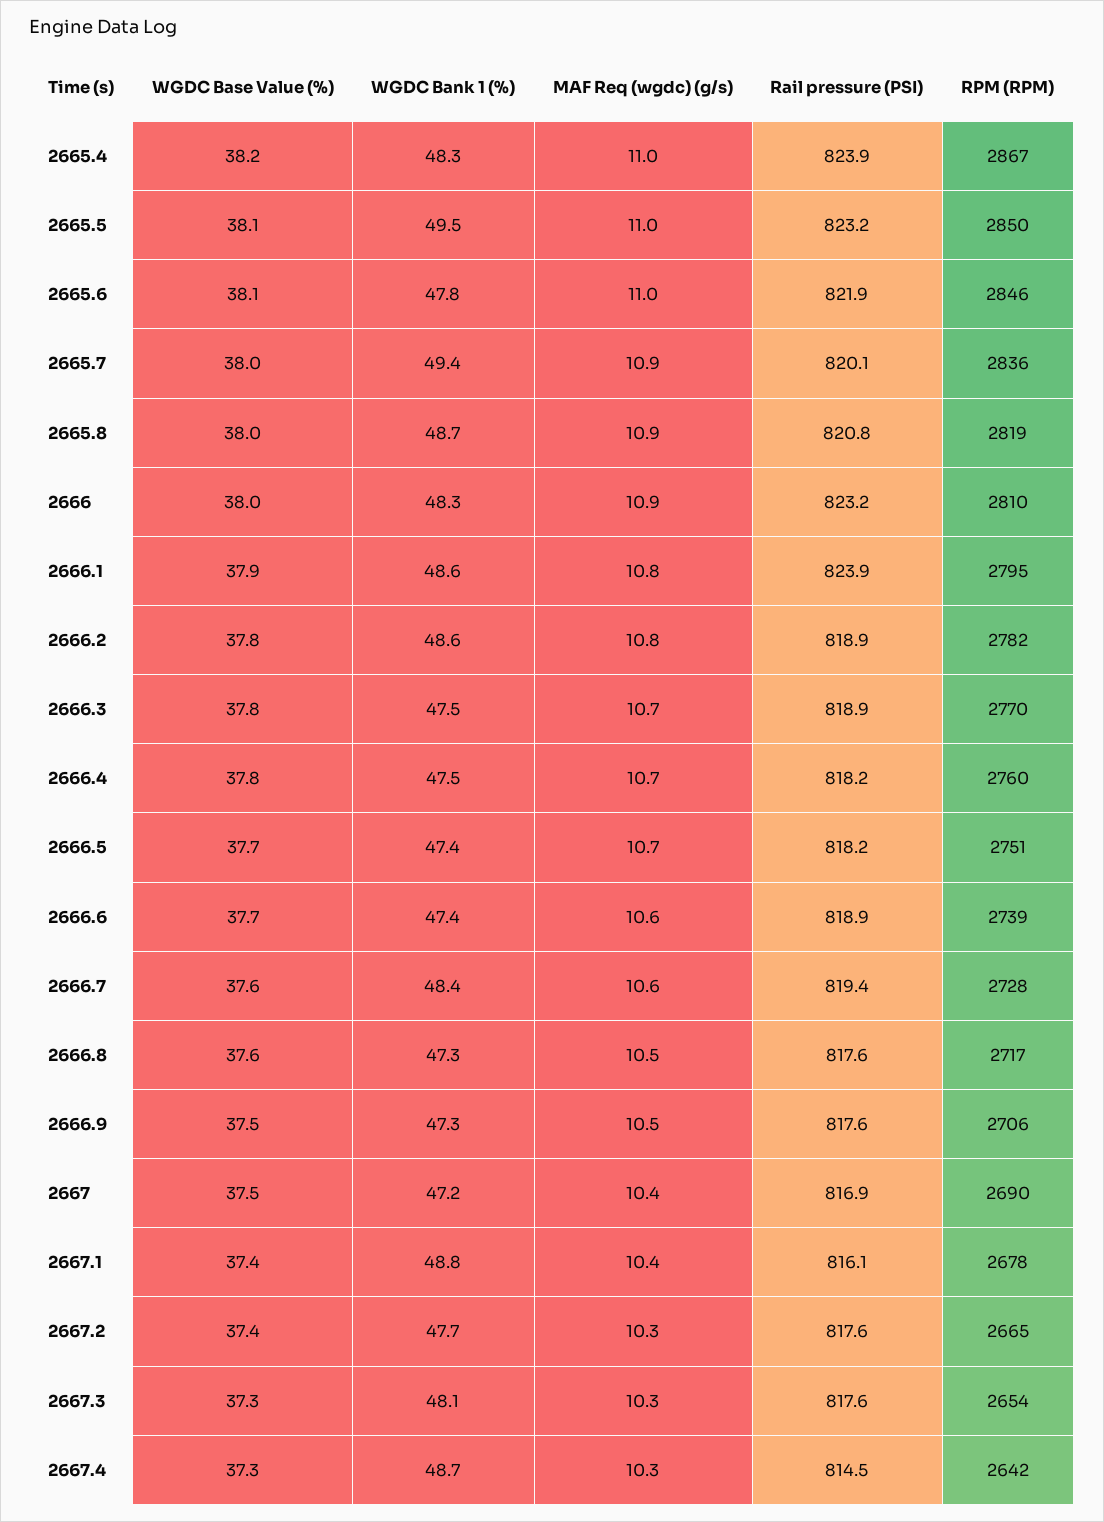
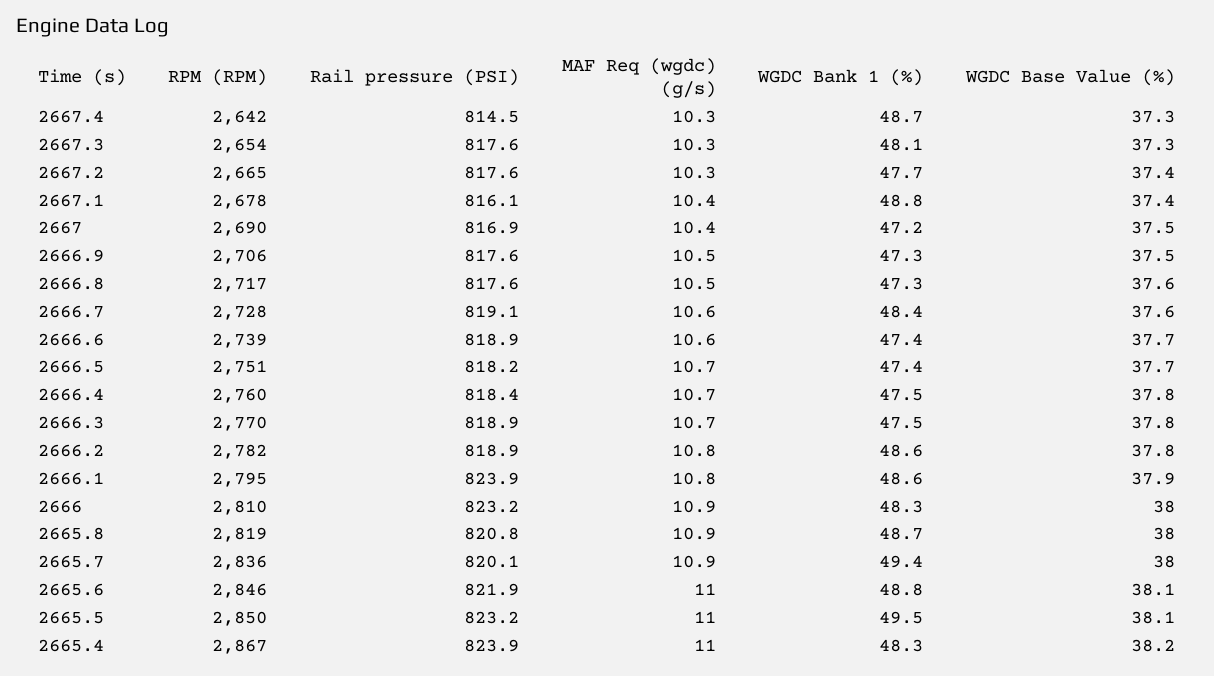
  {
    "WGDC Base Value (%)": {
      "2665.4": 38.2,
      "2665.5": 38.1,
      "2665.6": 38.1,
      "2665.7": 38,
      "2665.8": 38,
      "2666": 38,
      "2666.1": 37.9,
      "2666.2": 37.8,
      "2666.3": 37.8,
      "2666.4": 37.8,
      "2666.5": 37.7,
      "2666.6": 37.7,
      "2666.7": 37.6,
      "2666.8": 37.6,
      "2666.9": 37.5,
      "2667": 37.5,
      "2667.1": 37.4,
      "2667.2": 37.4,
      "2667.3": 37.3,
      "2667.4": 37.3
    },
    "WGDC Bank 1 (%)": {
      "2665.4": 48.3,
      "2665.5": 49.5,
-     "2665.6": 47.8,
+     "2665.6": 48.8,
      "2665.7": 49.4,
      "2665.8": 48.7,
      "2666": 48.3,
      "2666.1": 48.6,
      "2666.2": 48.6,
      "2666.3": 47.5,
      "2666.4": 47.5,
      "2666.5": 47.4,
      "2666.6": 47.4,
      "2666.7": 48.4,
      "2666.8": 47.3,
      "2666.9": 47.3,
      "2667": 47.2,
      "2667.1": 48.8,
      "2667.2": 47.7,
      "2667.3": 48.1,
      "2667.4": 48.7
    },
    "MAF Req (wgdc) (g/s)": {
      "2665.4": 11,
      "2665.5": 11,
      "2665.6": 11,
      "2665.7": 10.9,
      "2665.8": 10.9,
      "2666": 10.9,
      "2666.1": 10.8,
      "2666.2": 10.8,
      "2666.3": 10.7,
      "2666.4": 10.7,
      "2666.5": 10.7,
      "2666.6": 10.6,
      "2666.7": 10.6,
      "2666.8": 10.5,
      "2666.9": 10.5,
      "2667": 10.4,
      "2667.1": 10.4,
      "2667.2": 10.3,
      "2667.3": 10.3,
      "2667.4": 10.3
    },
    "Rail pressure (PSI)": {
      "2665.4": 823.9,
      "2665.5": 823.2,
      "2665.6": 821.9,
      "2665.7": 820.1,
      "2665.8": 820.8,
      "2666": 823.2,
      "2666.1": 823.9,
      "2666.2": 818.9,
      "2666.3": 818.9,
-     "2666.4": 818.2,
+     "2666.4": 818.4,
      "2666.5": 818.2,
      "2666.6": 818.9,
-     "2666.7": 819.4,
+     "2666.7": 819.1,
      "2666.8": 817.6,
      "2666.9": 817.6,
      "2667": 816.9,
      "2667.1": 816.1,
      "2667.2": 817.6,
      "2667.3": 817.6,
      "2667.4": 814.5
    },
    "RPM (RPM)": {
      "2665.4": 2867,
      "2665.5": 2850,
      "2665.6": 2846,
      "2665.7": 2836,
      "2665.8": 2819,
      "2666": 2810,
      "2666.1": 2795,
      "2666.2": 2782,
      "2666.3": 2770,
      "2666.4": 2760,
      "2666.5": 2751,
      "2666.6": 2739,
      "2666.7": 2728,
      "2666.8": 2717,
      "2666.9": 2706,
      "2667": 2690,
      "2667.1": 2678,
      "2667.2": 2665,
      "2667.3": 2654,
      "2667.4": 2642
    }
  }

